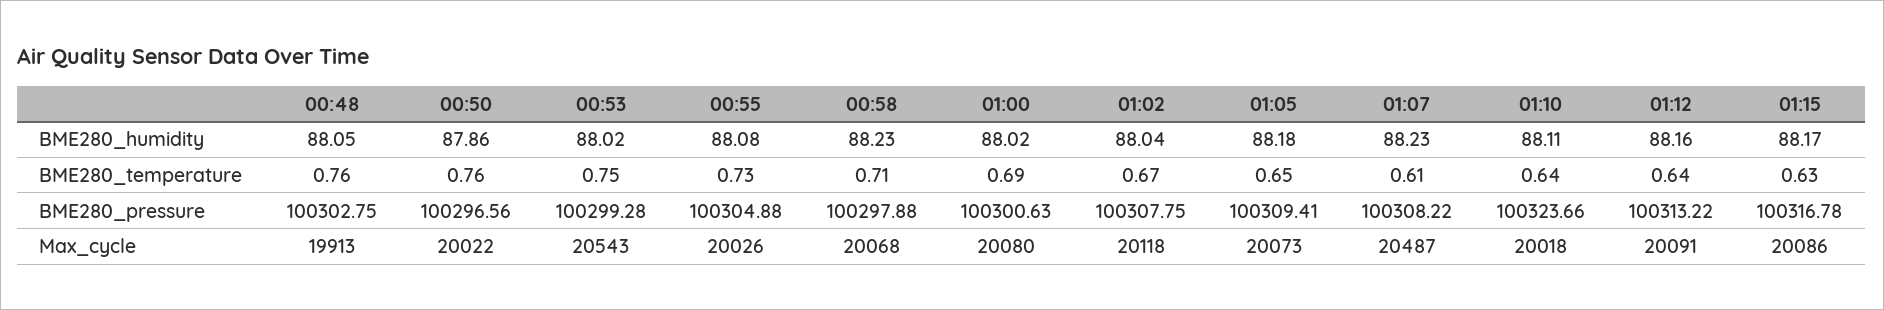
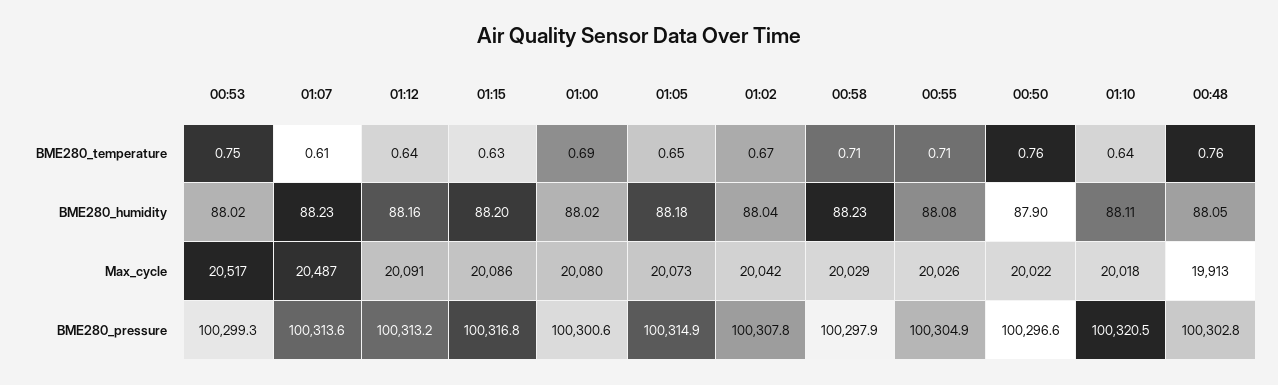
  {
    "00:48": {
      "BME280_humidity": 88.05,
      "BME280_temperature": 0.76,
      "BME280_pressure": 100302.75,
      "Max_cycle": 19913
    },
    "00:50": {
-     "BME280_humidity": 87.86,
+     "BME280_humidity": 87.9,
      "BME280_temperature": 0.76,
      "BME280_pressure": 100296.56,
      "Max_cycle": 20022
    },
    "00:53": {
      "BME280_humidity": 88.02,
      "BME280_temperature": 0.75,
      "BME280_pressure": 100299.28,
-     "Max_cycle": 20543
+     "Max_cycle": 20517
    },
    "00:55": {
      "BME280_humidity": 88.08,
-     "BME280_temperature": 0.73,
+     "BME280_temperature": 0.71,
      "BME280_pressure": 100304.88,
      "Max_cycle": 20026
    },
    "00:58": {
      "BME280_humidity": 88.23,
      "BME280_temperature": 0.71,
      "BME280_pressure": 100297.88,
-     "Max_cycle": 20068
+     "Max_cycle": 20029
    },
    "01:00": {
      "BME280_humidity": 88.02,
      "BME280_temperature": 0.69,
      "BME280_pressure": 100300.63,
      "Max_cycle": 20080
    },
    "01:02": {
      "BME280_humidity": 88.04,
      "BME280_temperature": 0.67,
      "BME280_pressure": 100307.75,
-     "Max_cycle": 20118
+     "Max_cycle": 20042
    },
    "01:05": {
      "BME280_humidity": 88.18,
      "BME280_temperature": 0.65,
-     "BME280_pressure": 100309.41,
+     "BME280_pressure": 100314.9,
      "Max_cycle": 20073
    },
    "01:07": {
      "BME280_humidity": 88.23,
      "BME280_temperature": 0.61,
-     "BME280_pressure": 100308.22,
+     "BME280_pressure": 100313.6,
      "Max_cycle": 20487
    },
    "01:10": {
      "BME280_humidity": 88.11,
      "BME280_temperature": 0.64,
-     "BME280_pressure": 100323.66,
+     "BME280_pressure": 100320.5,
      "Max_cycle": 20018
    },
    "01:12": {
      "BME280_humidity": 88.16,
      "BME280_temperature": 0.64,
      "BME280_pressure": 100313.22,
      "Max_cycle": 20091
    },
    "01:15": {
-     "BME280_humidity": 88.17,
+     "BME280_humidity": 88.2,
      "BME280_temperature": 0.63,
      "BME280_pressure": 100316.78,
      "Max_cycle": 20086
    }
  }

